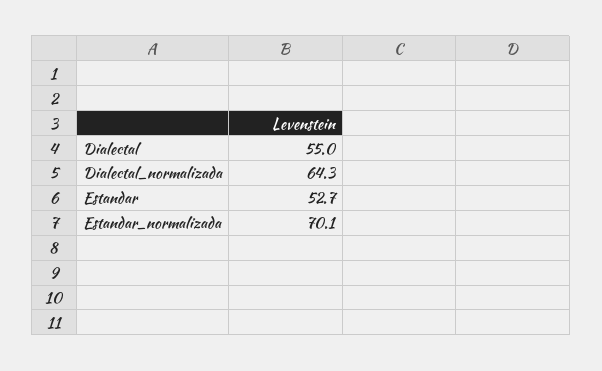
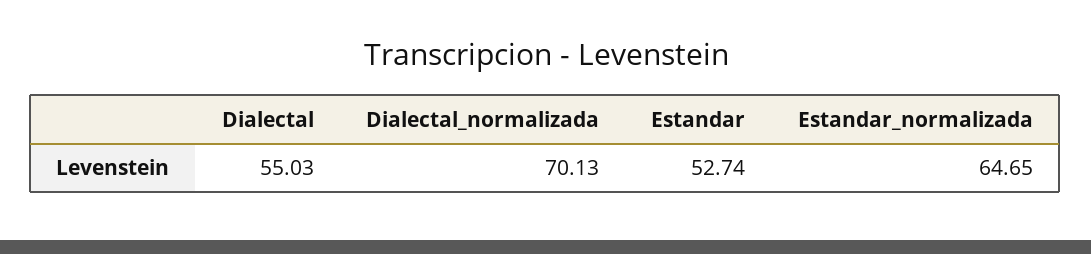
  {
    "Dialectal": 55.03,
-   "Dialectal_normalizada": 64.3,
+   "Dialectal_normalizada": 70.13,
    "Estandar": 52.74,
-   "Estandar_normalizada": 70.1
+   "Estandar_normalizada": 64.65
  }

